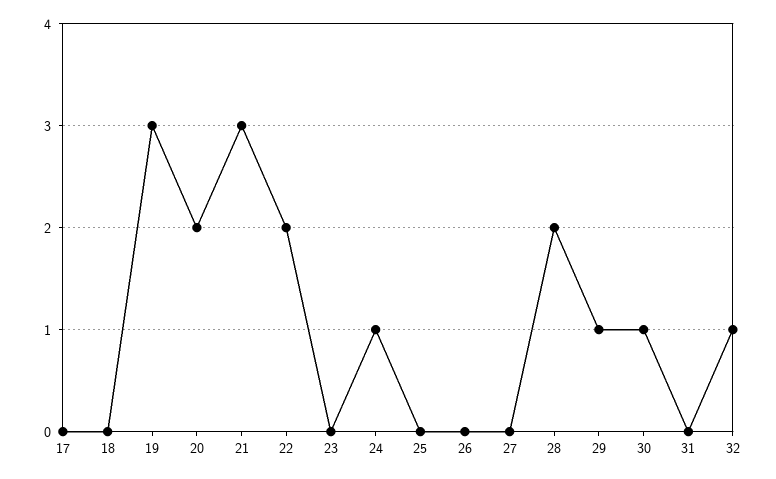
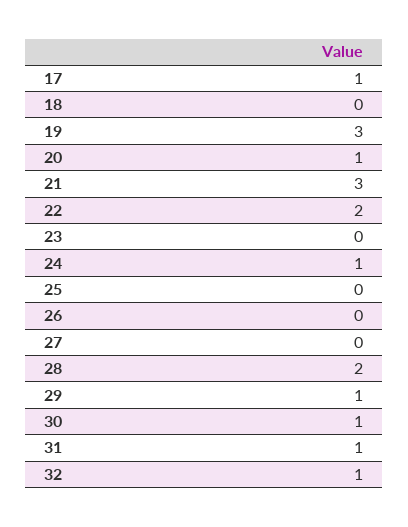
  {
-   "17": 0,
+   "17": 1,
    "18": 0,
    "19": 3,
-   "20": 2,
+   "20": 1,
    "21": 3,
    "22": 2,
    "23": 0,
    "24": 1,
    "25": 0,
    "26": 0,
    "27": 0,
    "28": 2,
    "29": 1,
    "30": 1,
-   "31": 0,
+   "31": 1,
    "32": 1
  }

